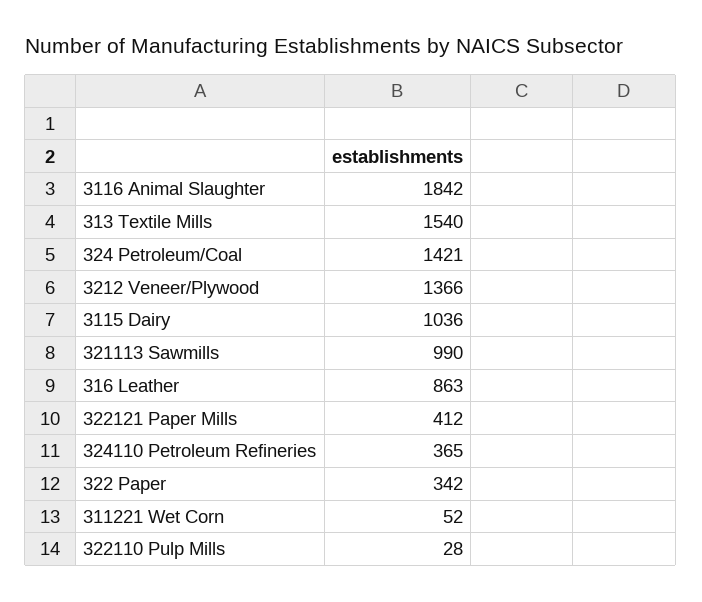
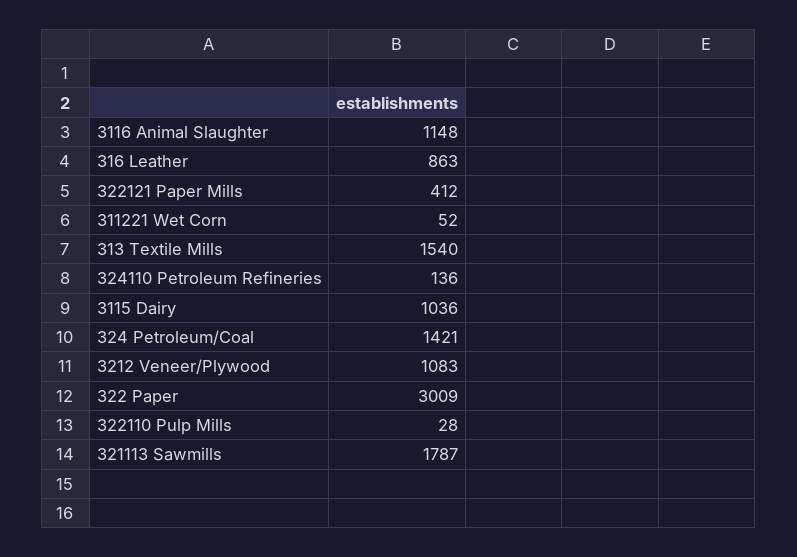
  {
-   "3116 Animal Slaughter": 1842,
+   "3116 Animal Slaughter": 1148,
    "313 Textile Mills": 1540,
    "324 Petroleum/Coal": 1421,
-   "3212 Veneer/Plywood": 1366,
+   "3212 Veneer/Plywood": 1083,
    "3115 Dairy": 1036,
-   "321113 Sawmills": 990,
+   "321113 Sawmills": 1787,
    "316 Leather": 863,
    "322121 Paper Mills": 412,
-   "324110 Petroleum Refineries": 365,
+   "324110 Petroleum Refineries": 136,
-   "322 Paper": 342,
+   "322 Paper": 3009,
    "311221 Wet Corn": 52,
    "322110 Pulp Mills": 28
  }

